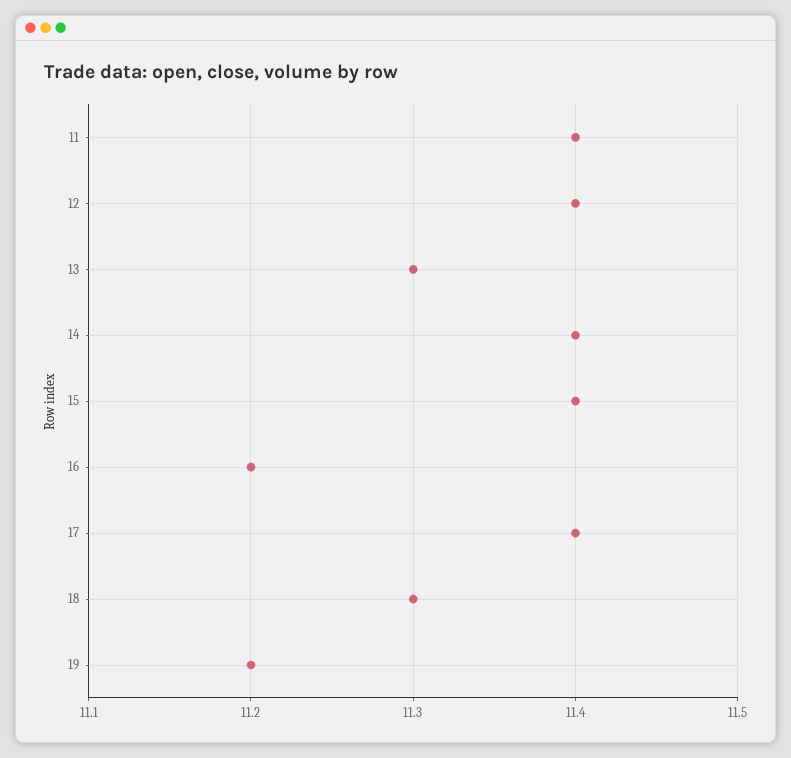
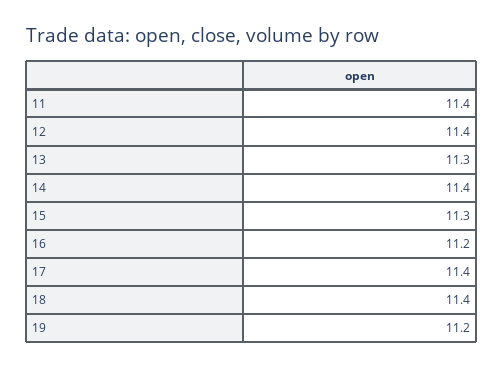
  {
    "11": 11.4,
    "12": 11.4,
    "13": 11.3,
    "14": 11.4,
-   "15": 11.4,
+   "15": 11.3,
    "16": 11.2,
    "17": 11.4,
-   "18": 11.3,
+   "18": 11.4,
    "19": 11.2
  }

